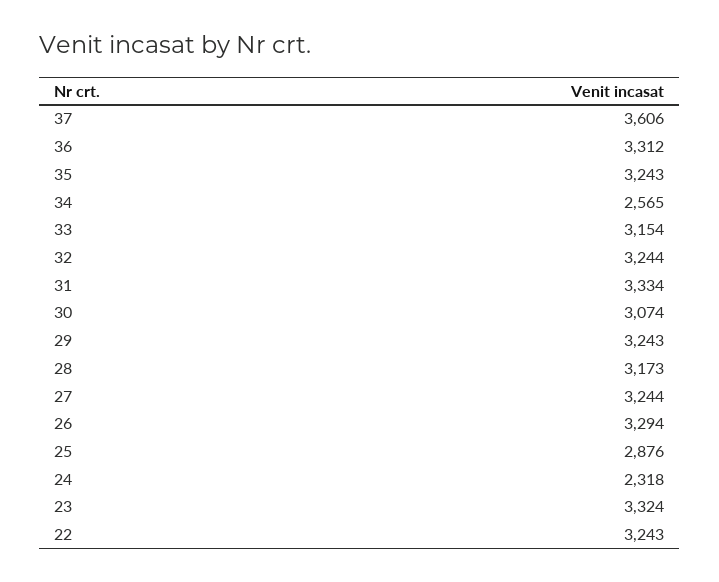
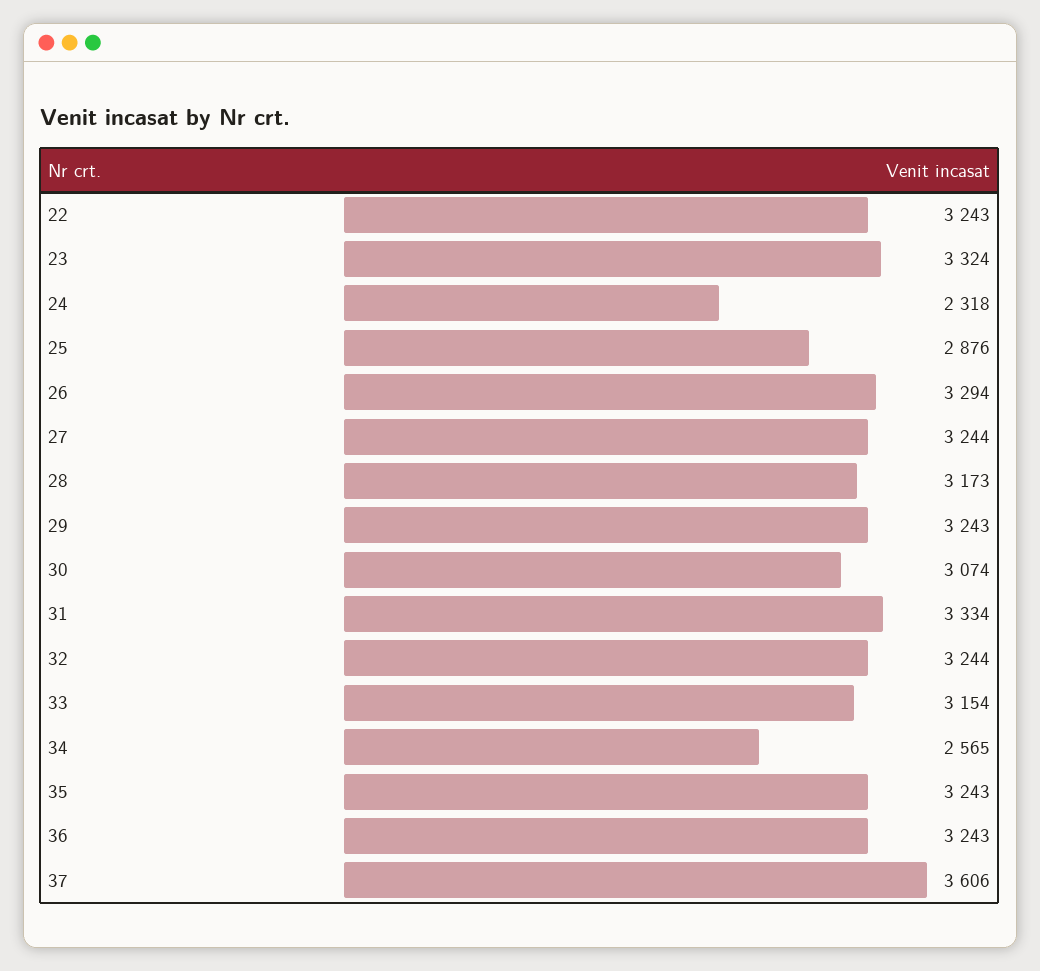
  {
    "37": 3606,
-   "36": 3312,
+   "36": 3243,
    "35": 3243,
    "34": 2565,
    "33": 3154,
    "32": 3244,
    "31": 3334,
    "30": 3074,
    "29": 3243,
    "28": 3173,
    "27": 3244,
    "26": 3294,
    "25": 2876,
    "24": 2318,
    "23": 3324,
    "22": 3243
  }

